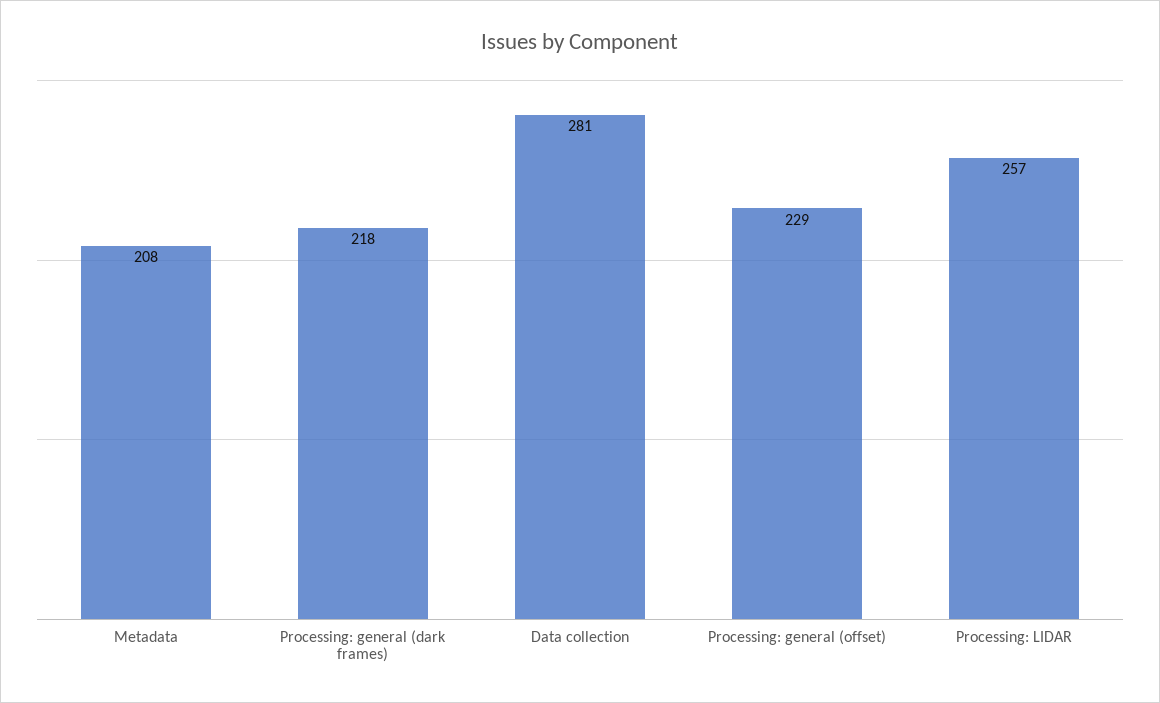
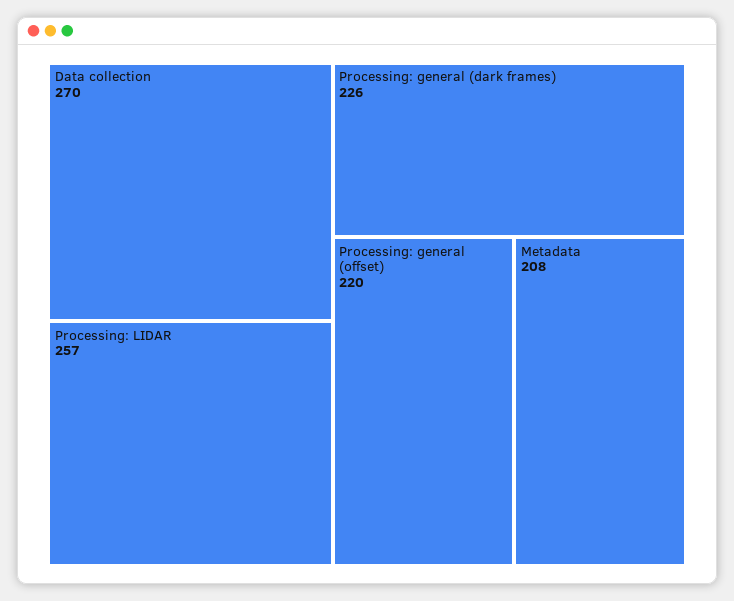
  {
    "Metadata": 208,
-   "Processing: general (dark frames)": 218,
+   "Processing: general (dark frames)": 226,
-   "Data collection": 281,
+   "Data collection": 270,
-   "Processing: general (offset)": 229,
+   "Processing: general (offset)": 220,
    "Processing: LIDAR": 257
  }

